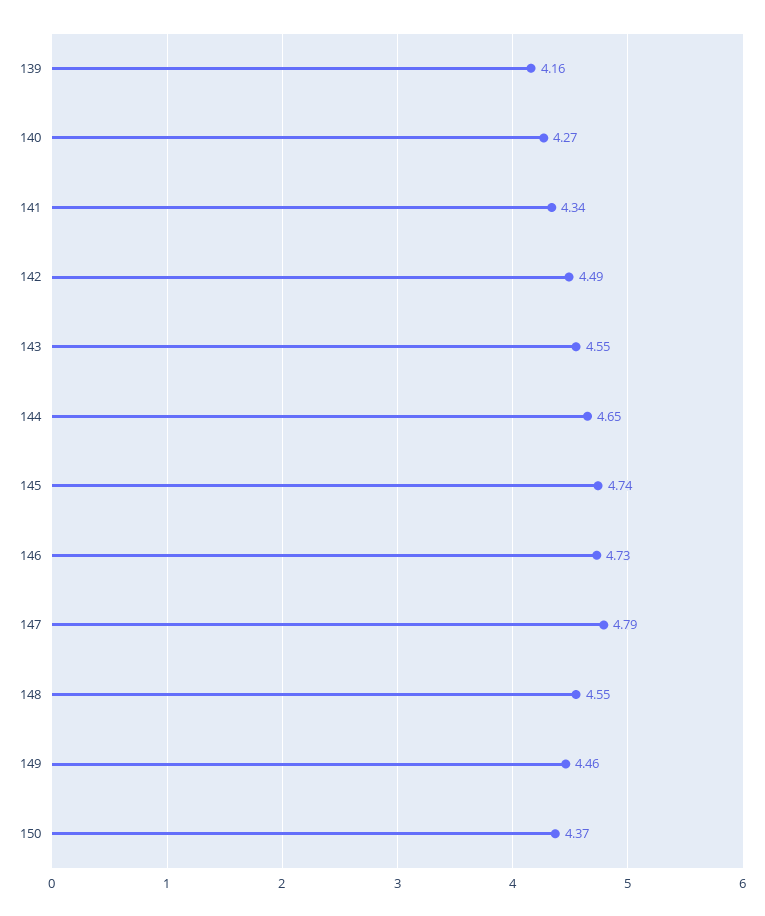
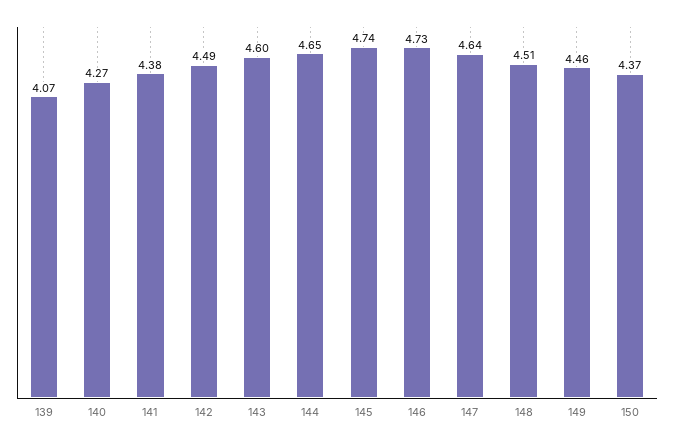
  {
-   "139": 4.16,
+   "139": 4.07,
    "140": 4.27,
-   "141": 4.34,
+   "141": 4.38,
    "142": 4.49,
-   "143": 4.55,
+   "143": 4.6,
    "144": 4.65,
    "145": 4.74,
    "146": 4.73,
-   "147": 4.79,
+   "147": 4.64,
-   "148": 4.55,
+   "148": 4.51,
    "149": 4.46,
    "150": 4.37
  }

